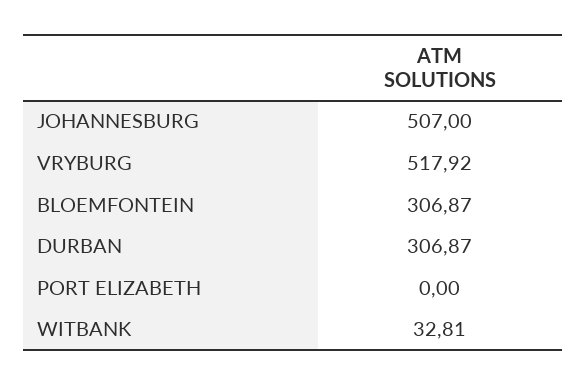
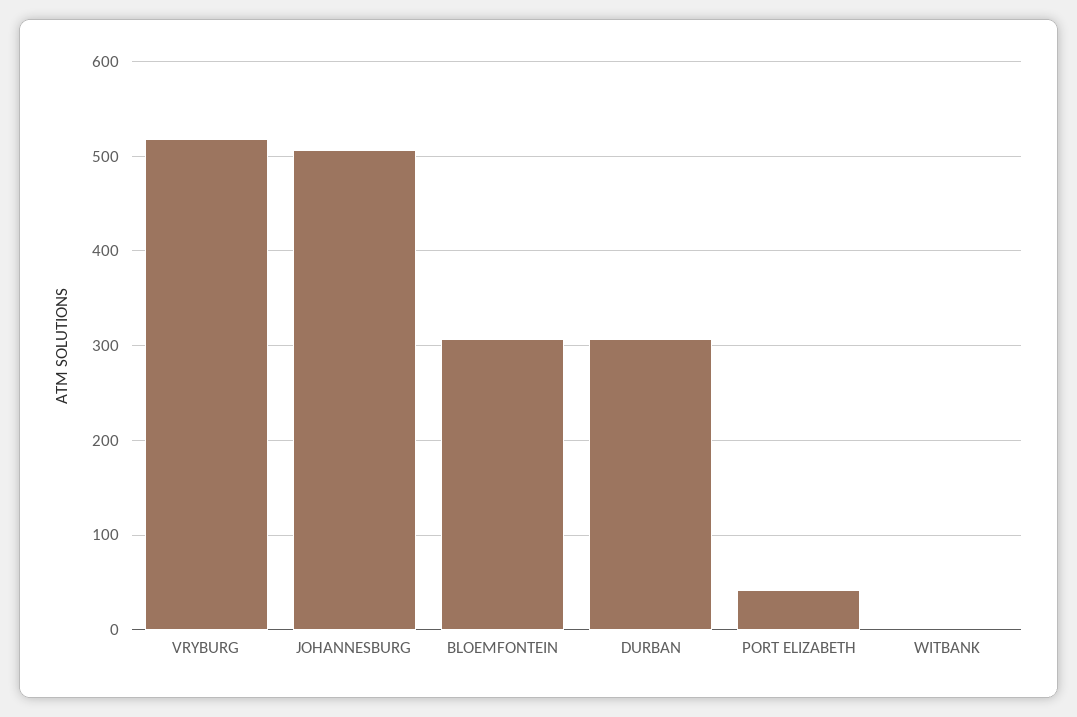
  {
    "JOHANNESBURG": 507,
    "VRYBURG": 517.92,
    "BLOEMFONTEIN": 306.87,
    "DURBAN": 306.87,
-   "PORT ELIZABETH": 0,
+   "PORT ELIZABETH": 40,
-   "WITBANK": 32.81
+   "WITBANK": 0
  }

